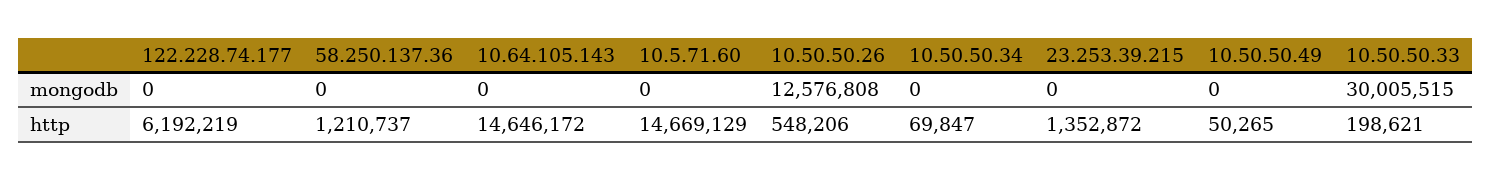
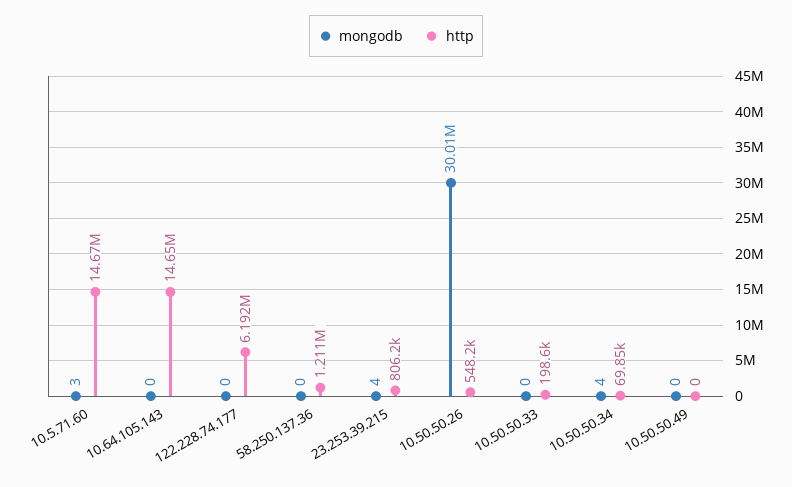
  {
    "mongodb": {
      "122.228.74.177": 0,
      "58.250.137.36": 0,
      "10.64.105.143": 0,
-     "10.5.71.60": 0,
+     "10.5.71.60": 3,
-     "10.50.50.26": 12576808,
+     "10.50.50.26": 30010000,
-     "10.50.50.34": 0,
+     "10.50.50.34": 4,
-     "23.253.39.215": 0,
+     "23.253.39.215": 4,
      "10.50.50.49": 0,
-     "10.50.50.33": 30005515
+     "10.50.50.33": 0
    },
    "http": {
      "122.228.74.177": 6192219,
      "58.250.137.36": 1210737,
      "10.64.105.143": 14646172,
      "10.5.71.60": 14669129,
      "10.50.50.26": 548206,
      "10.50.50.34": 69847,
-     "23.253.39.215": 1352872,
+     "23.253.39.215": 806200,
-     "10.50.50.49": 50265,
+     "10.50.50.49": 0,
      "10.50.50.33": 198621
    }
  }

